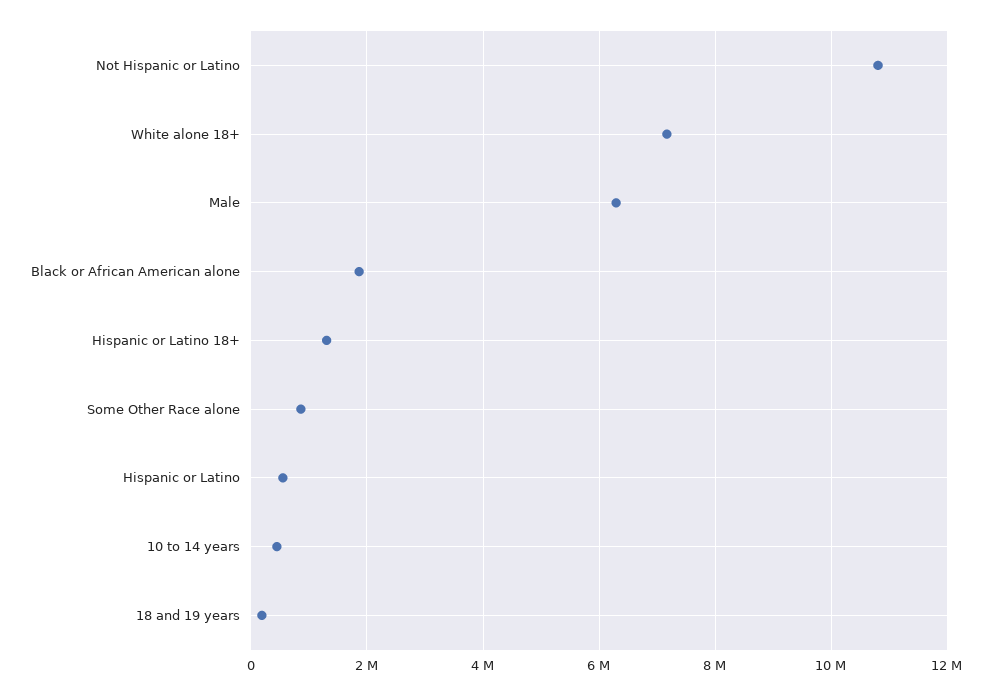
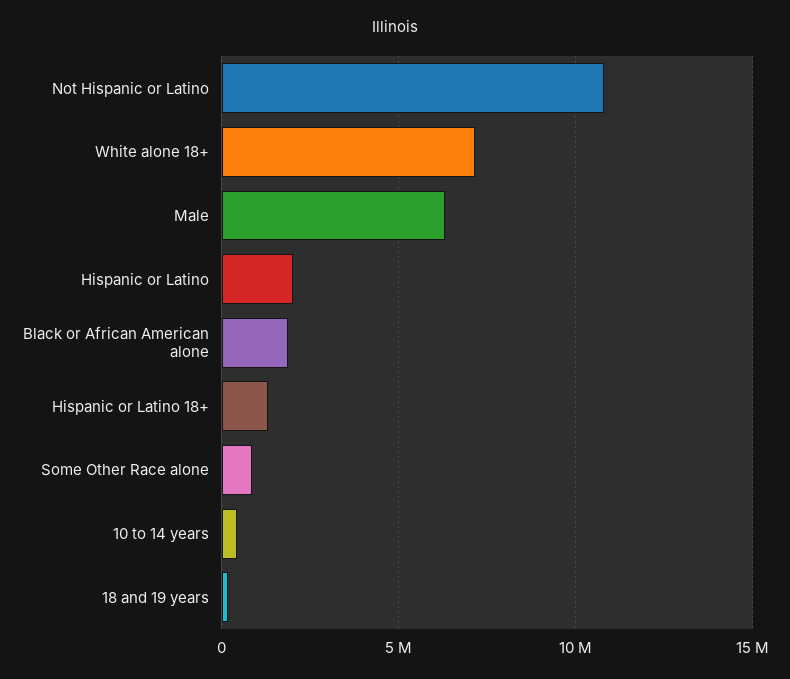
  {
    "Not Hispanic or Latino": 10800000,
    "White alone 18+": 7200000,
    "Male": 6200000,
    "Black or African American alone": 1800000,
    "Hispanic or Latino 18+": 1400000,
    "Some Other Race alone": 800000,
-   "Hispanic or Latino": 600000,
+   "Hispanic or Latino": 2000000,
    "10 to 14 years": 400000,
    "18 and 19 years": 200000
  }

